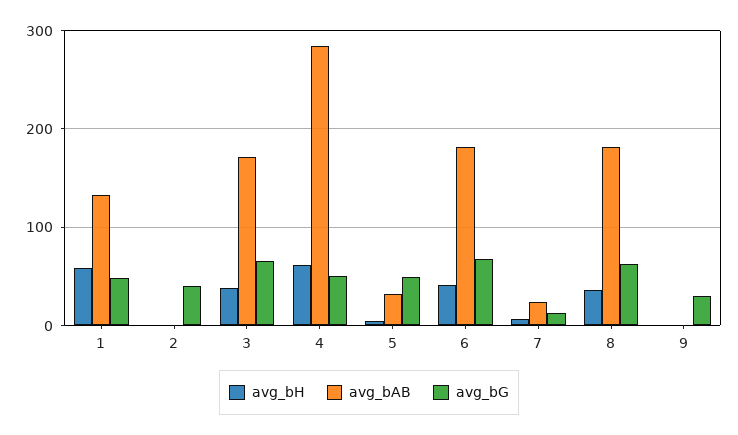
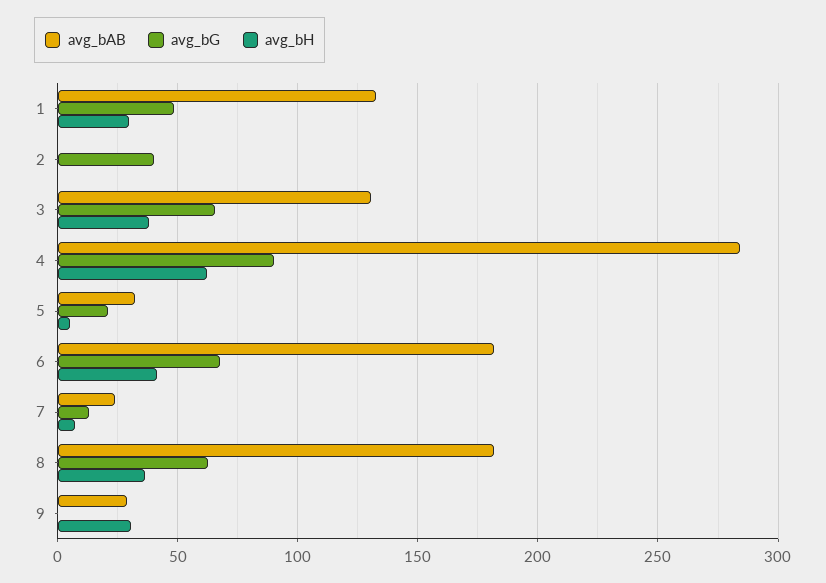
  {
    "avg_bH": {
-     "1": 60,
+     "1": 30,
      "2": 0,
      "3": 40,
      "4": 60,
      "5": 5,
      "6": 40,
      "7": 5,
      "8": 35,
-     "9": 0
+     "9": 30
    },
    "avg_bAB": {
      "1": 135,
      "2": 0,
-     "3": 170,
+     "3": 130,
      "4": 285,
      "5": 30,
      "6": 180,
      "7": 25,
      "8": 180,
-     "9": 0
+     "9": 30
    },
    "avg_bG": {
      "1": 50,
      "2": 40,
      "3": 65,
-     "4": 50,
+     "4": 90,
-     "5": 50,
+     "5": 20,
      "6": 70,
      "7": 15,
      "8": 65,
-     "9": 30
+     "9": 0
    }
  }

